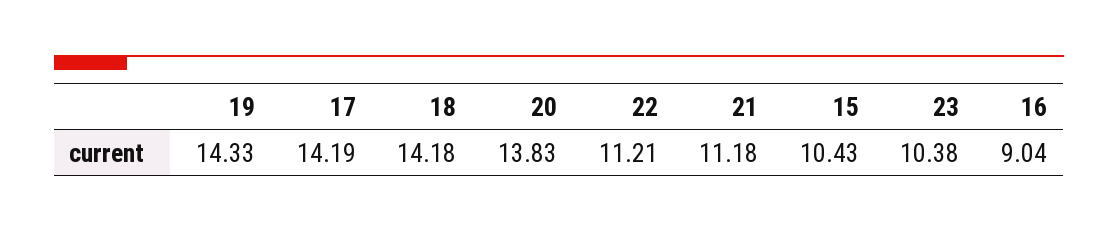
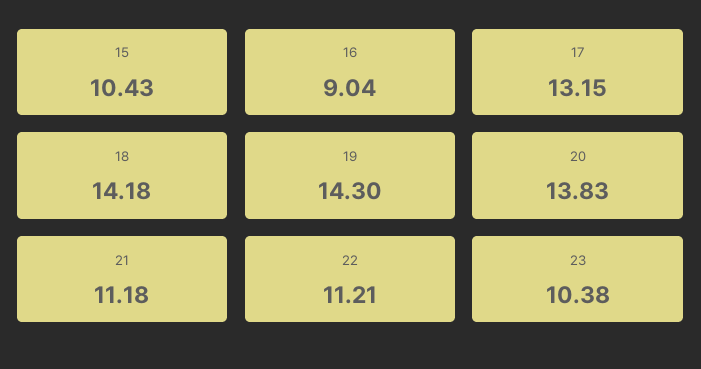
  {
-   "19": 14.33,
+   "19": 14.3,
-   "17": 14.19,
+   "17": 13.15,
    "18": 14.18,
    "20": 13.83,
    "22": 11.21,
    "21": 11.18,
    "15": 10.43,
    "23": 10.38,
    "16": 9.04
  }

